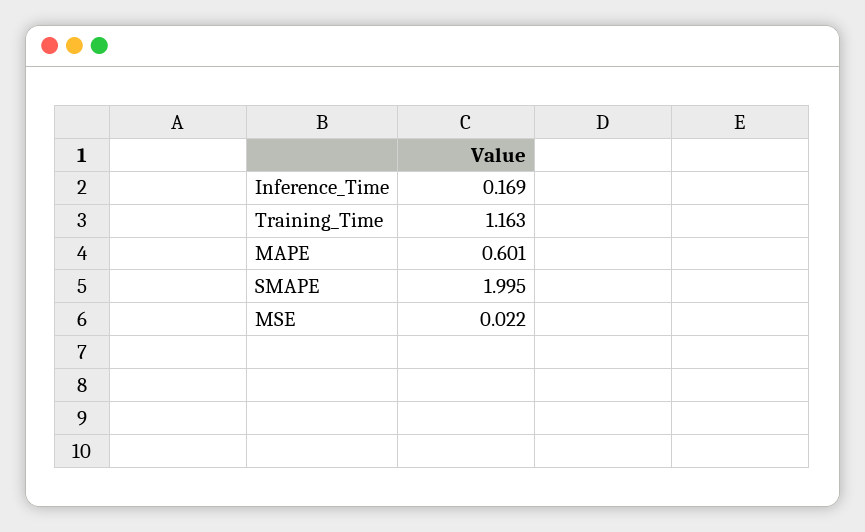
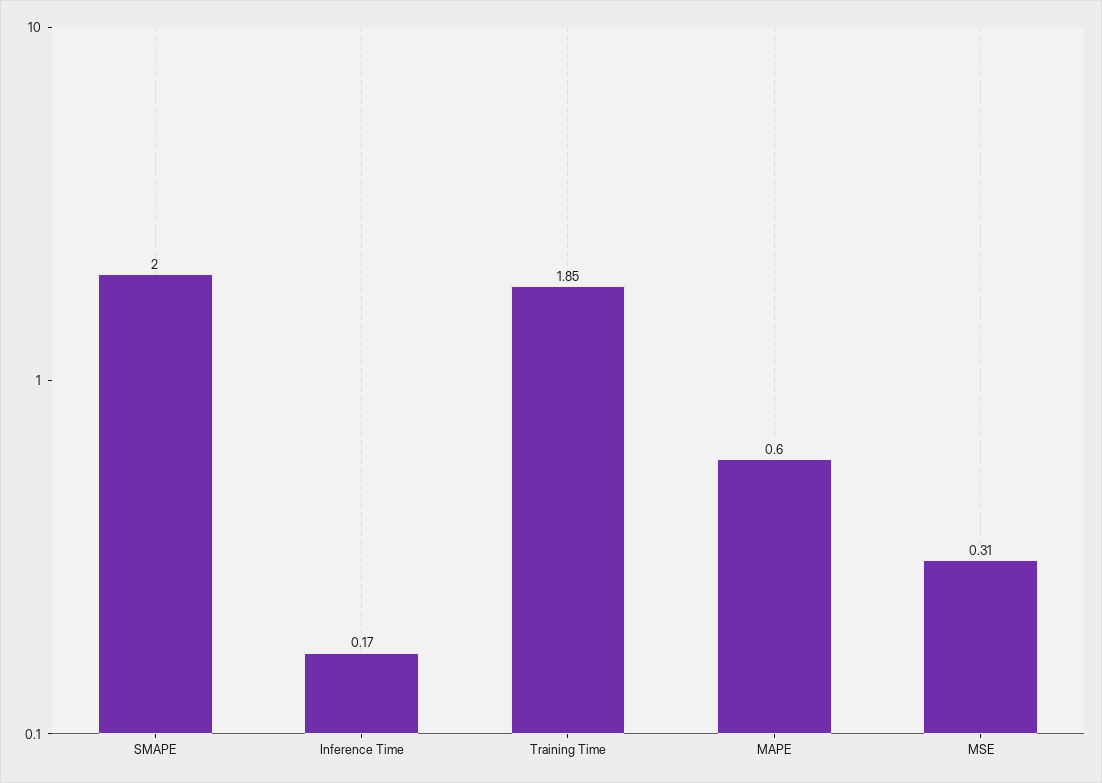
  {
    "Inference_Time": 0.169,
-   "Training_Time": 1.163,
+   "Training_Time": 1.85,
    "MAPE": 0.601,
    "SMAPE": 1.995,
-   "MSE": 0.022
+   "MSE": 0.31
  }

